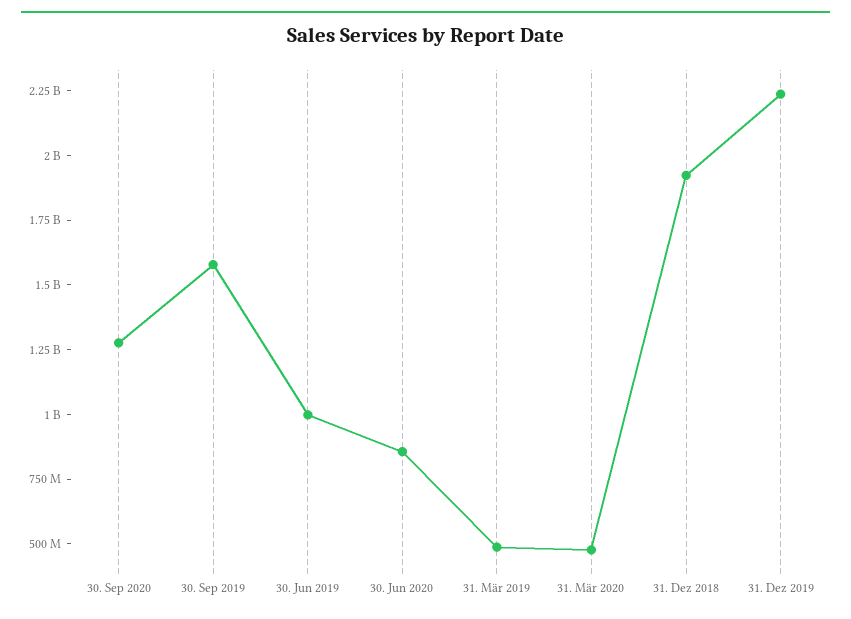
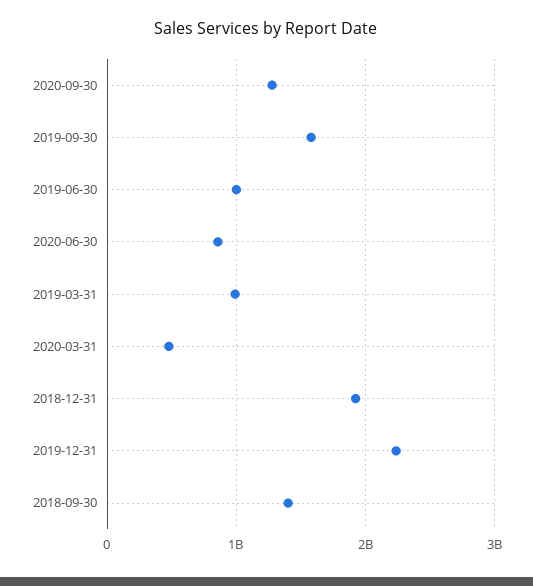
  {
    "30. Sep 2020": 1300000000,
    "30. Sep 2019": 1600000000,
    "30. Jun 2019": 1000000000,
    "30. Jun 2020": 850000000,
-   "31. Mär 2019": 500000000,
+   "31. Mär 2019": 1000000000,
    "31. Mär 2020": 500000000,
    "31. Dez 2018": 1900000000,
-   "31. Dez 2019": 2250000000
+   "31. Dez 2019": 2250000000,
+   "2018-09-30": 1400000000
  }

